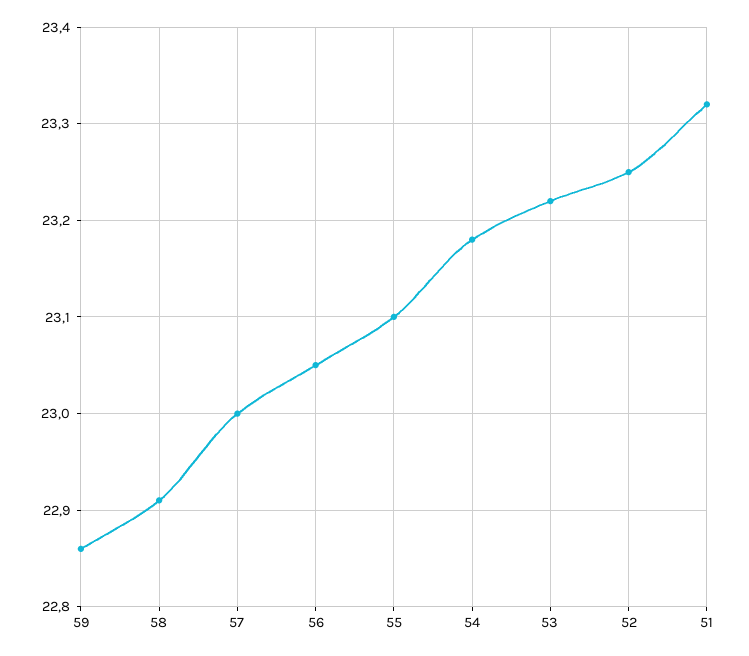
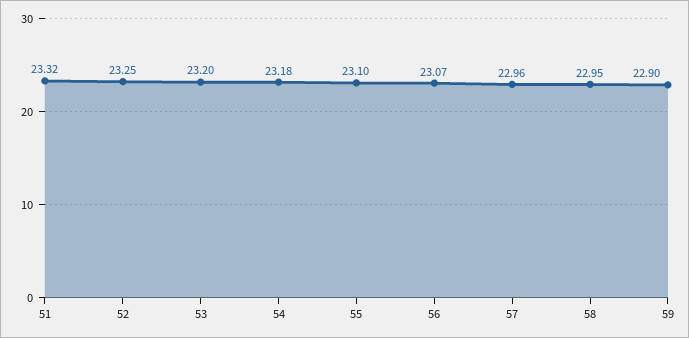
  {
-   "59": 22.86,
+   "59": 22.9,
-   "58": 22.91,
+   "58": 22.95,
-   "57": 23,
+   "57": 22.96,
-   "56": 23.05,
+   "56": 23.07,
    "55": 23.1,
    "54": 23.18,
-   "53": 23.22,
+   "53": 23.2,
    "52": 23.25,
    "51": 23.32
  }

